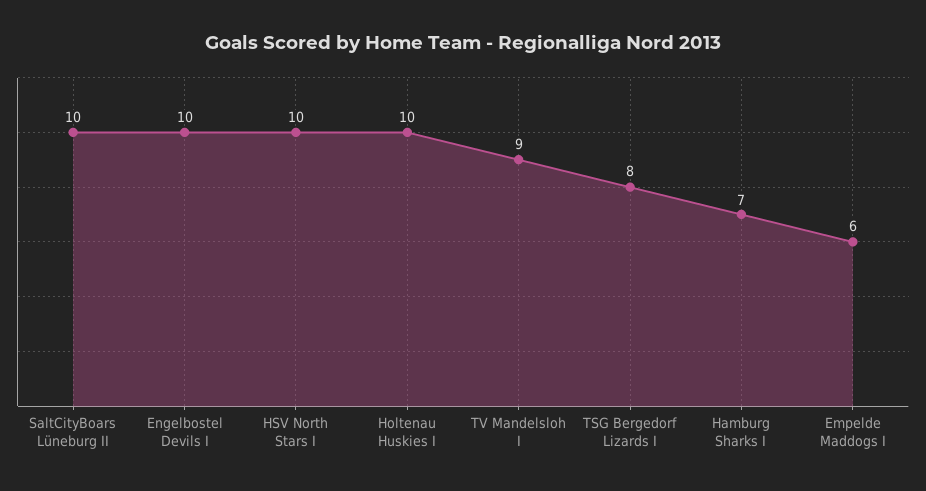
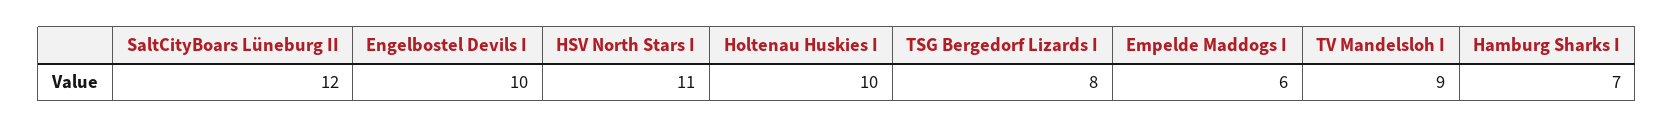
  {
-   "SaltCityBoars Lüneburg II": 10,
+   "SaltCityBoars Lüneburg II": 12,
    "Engelbostel Devils I": 10,
-   "HSV North Stars I": 10,
+   "HSV North Stars I": 11,
    "Holtenau Huskies I": 10,
    "TV Mandelsloh I": 9,
    "TSG Bergedorf Lizards I": 8,
    "Hamburg Sharks I": 7,
    "Empelde Maddogs I": 6
  }

